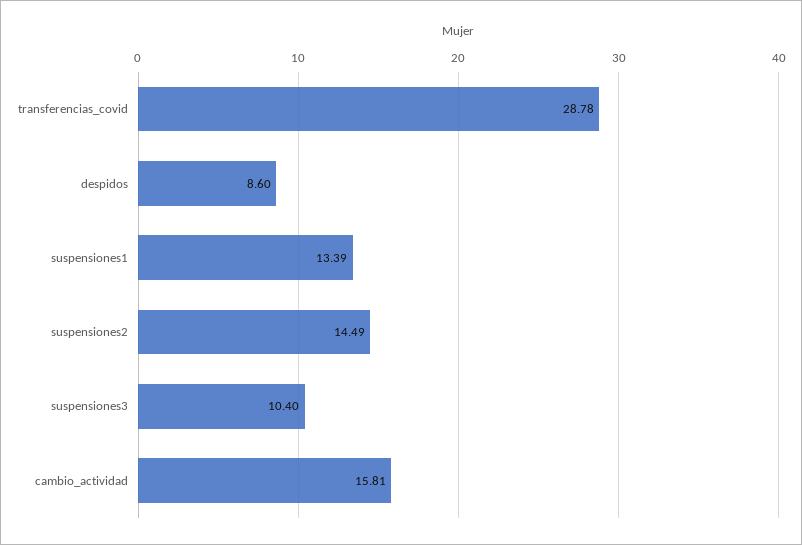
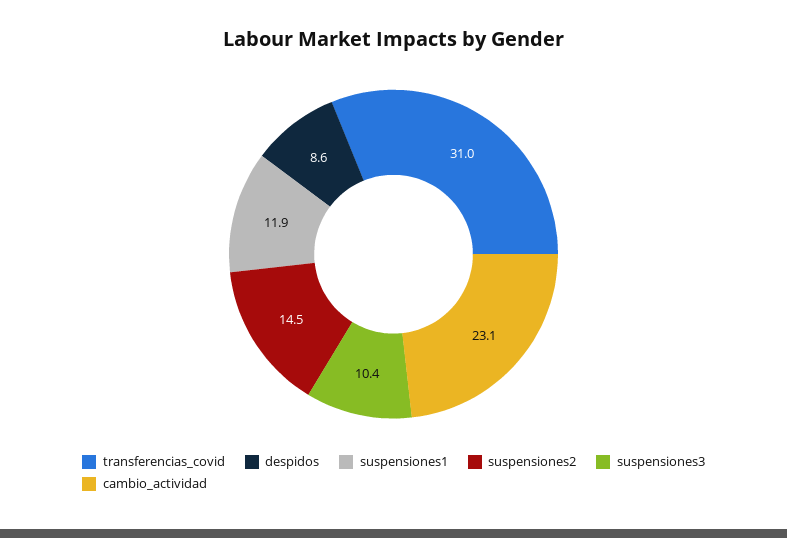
  {
-   "transferencias_covid": 28.78,
+   "transferencias_covid": 31,
    "despidos": 8.6,
-   "suspensiones1": 13.39,
+   "suspensiones1": 11.9,
    "suspensiones2": 14.49,
    "suspensiones3": 10.4,
-   "cambio_actividad": 15.81
+   "cambio_actividad": 23.1
  }

